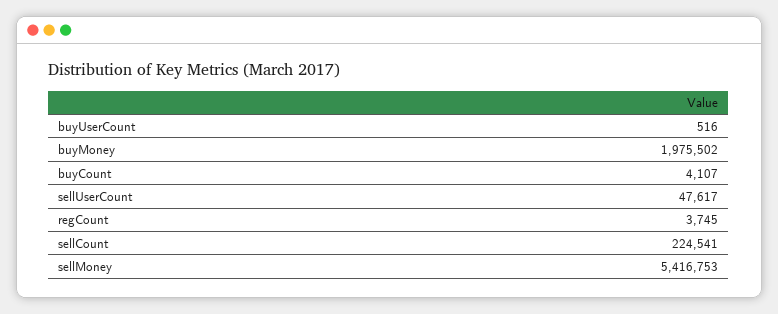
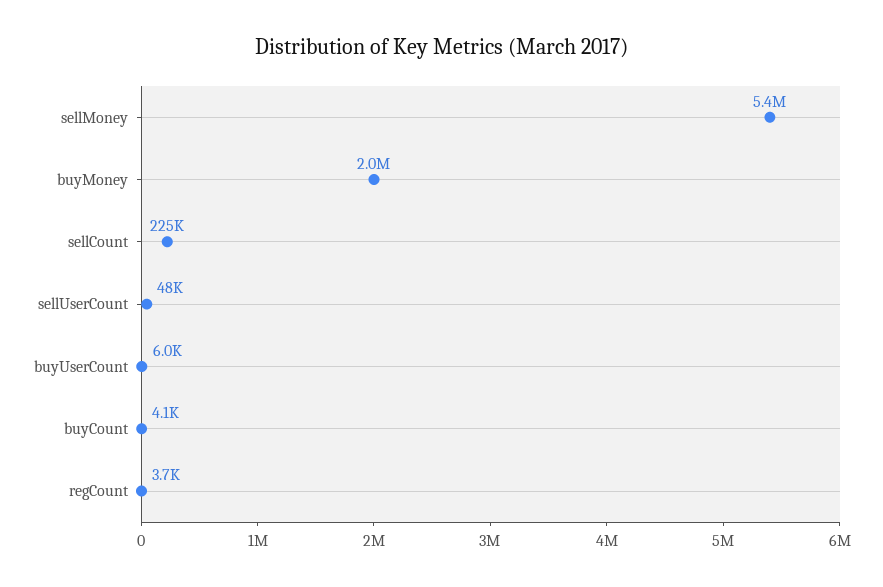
  {
-   "buyUserCount": 516,
+   "buyUserCount": 6000,
    "buyMoney": 1975502,
    "buyCount": 4107,
    "sellUserCount": 47617,
    "regCount": 3745,
    "sellCount": 224541,
    "sellMoney": 5416753
  }

